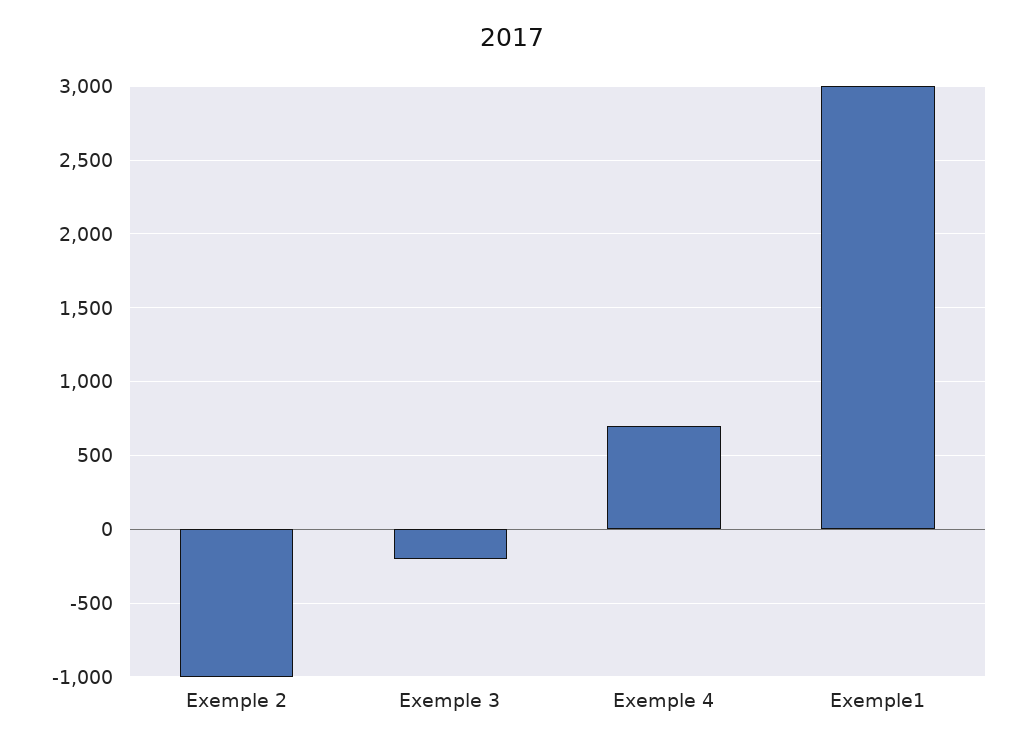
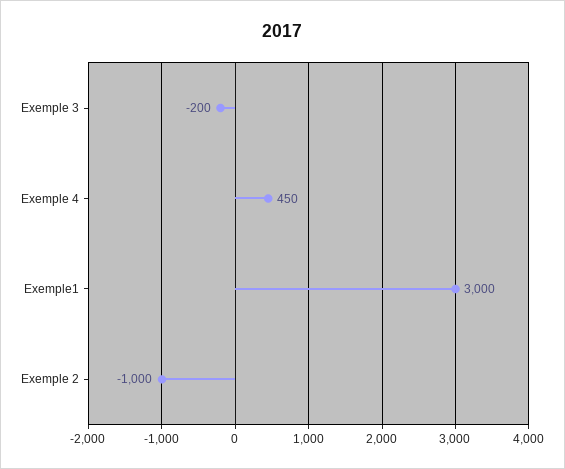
  {
    "Exemple 2": -1000,
    "Exemple 3": -200,
-   "Exemple 4": 700,
+   "Exemple 4": 450,
    "Exemple1": 3000
  }

